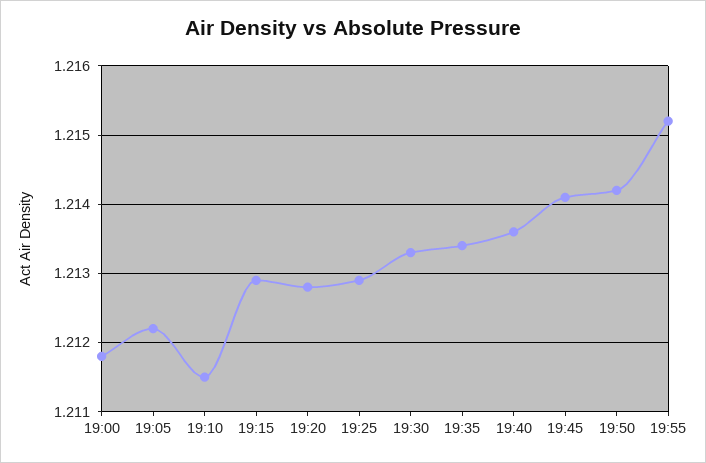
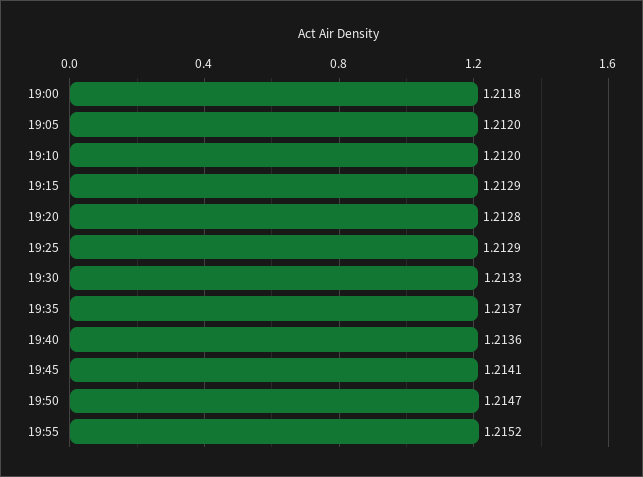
  {
    "19:00": 1.2118,
-   "19:05": 1.2122,
+   "19:05": 1.212,
-   "19:10": 1.2115,
+   "19:10": 1.212,
    "19:15": 1.2129,
    "19:20": 1.2128,
    "19:25": 1.2129,
    "19:30": 1.2133,
-   "19:35": 1.2134,
+   "19:35": 1.2137,
    "19:40": 1.2136,
    "19:45": 1.2141,
-   "19:50": 1.2142,
+   "19:50": 1.2147,
    "19:55": 1.2152
  }

